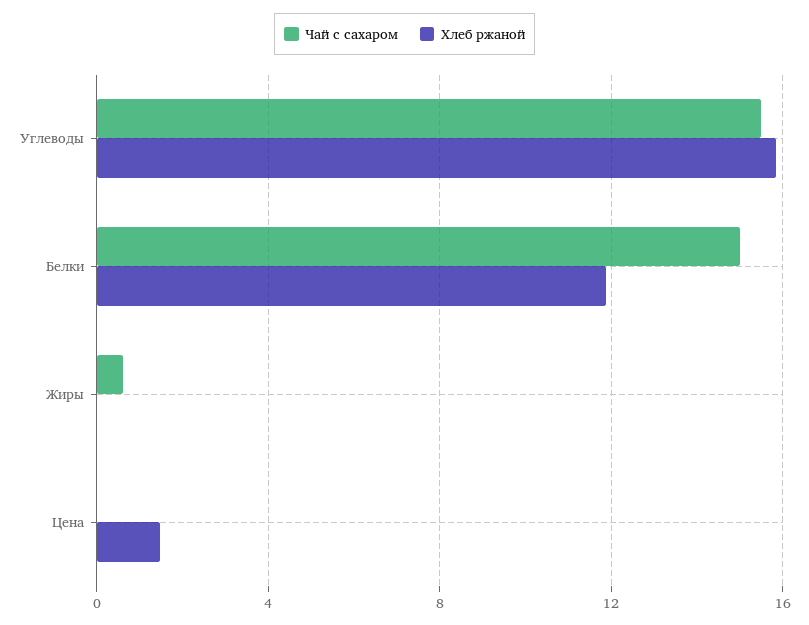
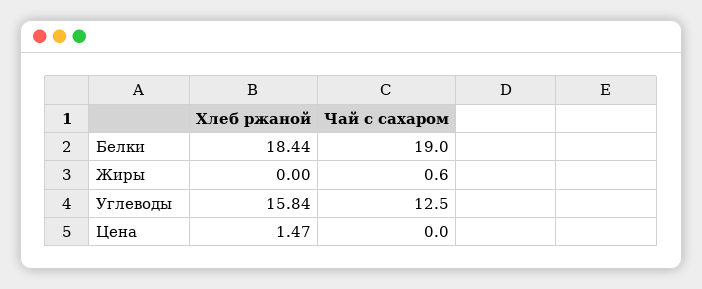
  {
    "Чай с сахаром": {
-     "Углеводы": 15.5,
+     "Углеводы": 12.5,
-     "Белки": 15,
+     "Белки": 19,
      "Жиры": 0.6,
      "Цена": 0
    },
    "Хлеб ржаной": {
      "Углеводы": 15.84,
-     "Белки": 12,
+     "Белки": 18.44,
      "Жиры": 0,
      "Цена": 1.47
    }
  }

